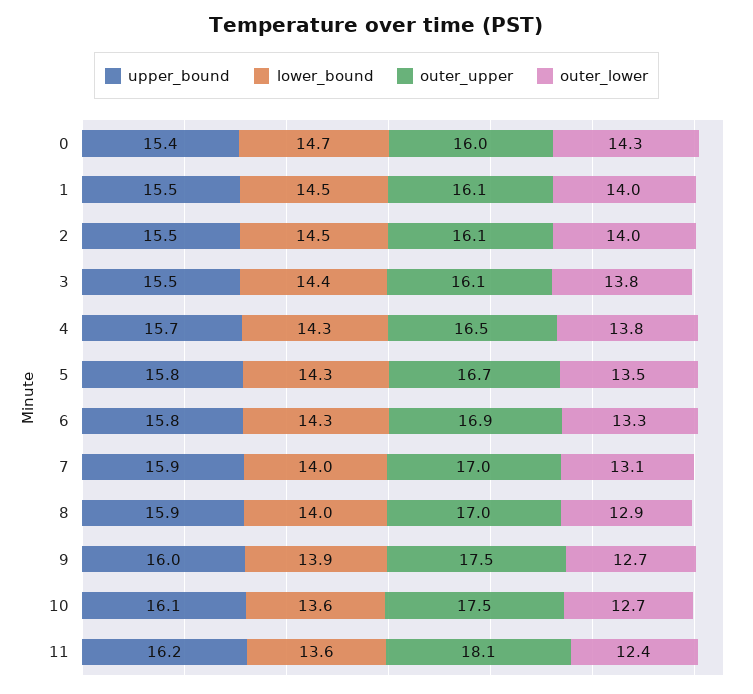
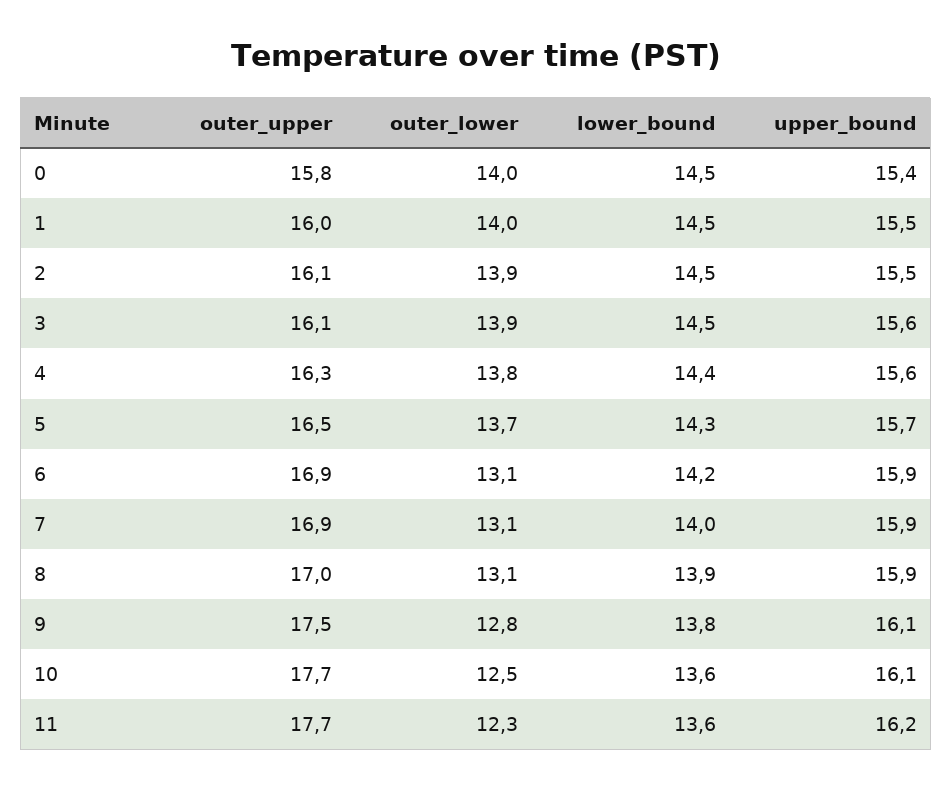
  {
    "upper_bound": {
      "0": 15.4,
      "1": 15.5,
      "2": 15.5,
-     "3": 15.5,
+     "3": 15.6,
-     "4": 15.7,
+     "4": 15.6,
-     "5": 15.8,
+     "5": 15.7,
-     "6": 15.8,
+     "6": 15.9,
      "7": 15.9,
      "8": 15.9,
-     "9": 16,
+     "9": 16.1,
      "10": 16.1,
      "11": 16.2
    },
    "lower_bound": {
-     "0": 14.7,
+     "0": 14.5,
      "1": 14.5,
      "2": 14.5,
-     "3": 14.4,
+     "3": 14.5,
-     "4": 14.3,
+     "4": 14.4,
      "5": 14.3,
-     "6": 14.3,
+     "6": 14.2,
      "7": 14,
-     "8": 14,
+     "8": 13.9,
-     "9": 13.9,
+     "9": 13.8,
      "10": 13.6,
      "11": 13.6
    },
    "outer_upper": {
-     "0": 16,
+     "0": 15.8,
-     "1": 16.1,
+     "1": 16,
      "2": 16.1,
      "3": 16.1,
-     "4": 16.5,
+     "4": 16.3,
-     "5": 16.7,
+     "5": 16.5,
      "6": 16.9,
-     "7": 17,
+     "7": 16.9,
      "8": 17,
      "9": 17.5,
-     "10": 17.5,
+     "10": 17.7,
-     "11": 18.1
+     "11": 17.7
    },
    "outer_lower": {
-     "0": 14.3,
+     "0": 14,
      "1": 14,
-     "2": 14,
+     "2": 13.9,
-     "3": 13.8,
+     "3": 13.9,
      "4": 13.8,
-     "5": 13.5,
+     "5": 13.7,
-     "6": 13.3,
+     "6": 13.1,
      "7": 13.1,
-     "8": 12.9,
+     "8": 13.1,
-     "9": 12.7,
+     "9": 12.8,
-     "10": 12.7,
+     "10": 12.5,
-     "11": 12.4
+     "11": 12.3
    }
  }

